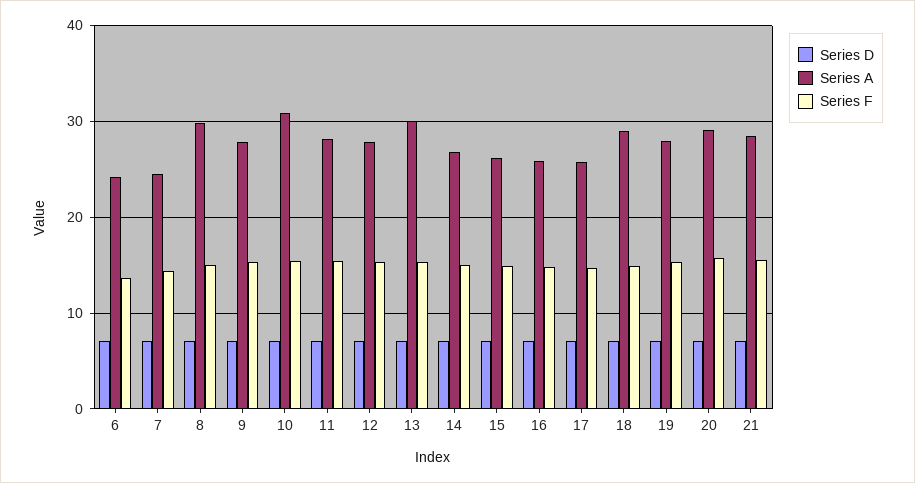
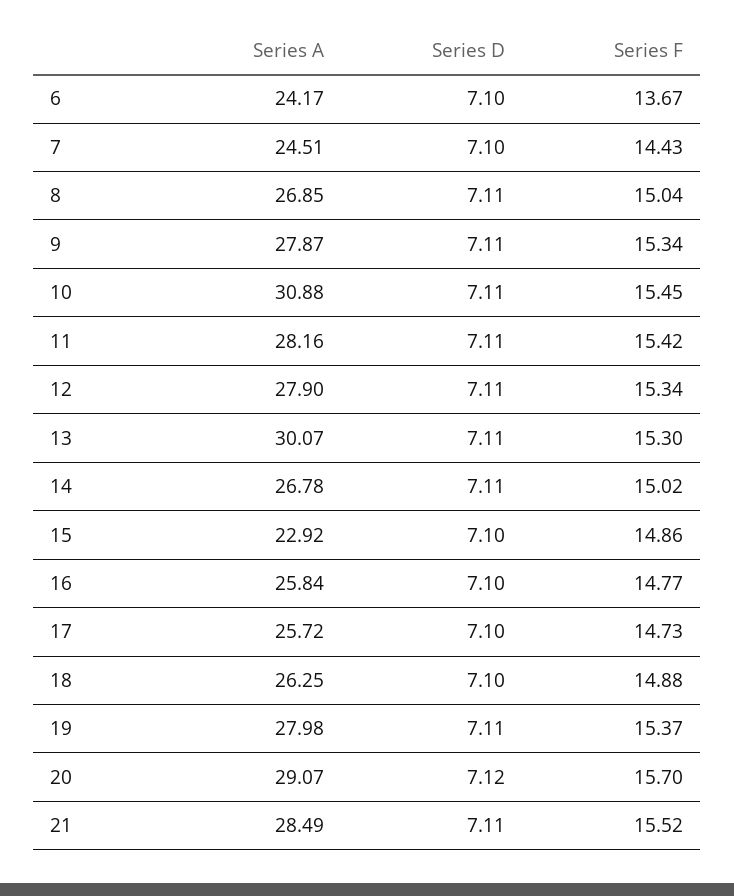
  {
    "Series D": {
      "6": 7.1,
      "7": 7.1,
      "8": 7.11,
      "9": 7.11,
      "10": 7.11,
      "11": 7.11,
      "12": 7.11,
      "13": 7.11,
      "14": 7.11,
      "15": 7.1,
      "16": 7.1,
      "17": 7.1,
      "18": 7.1,
      "19": 7.11,
      "20": 7.12,
      "21": 7.11
    },
    "Series A": {
      "6": 24.17,
      "7": 24.51,
-     "8": 30,
+     "8": 26.85,
      "9": 27.87,
      "10": 30.88,
      "11": 28.16,
      "12": 27.9,
      "13": 30.07,
      "14": 26.78,
-     "15": 26,
+     "15": 22.92,
      "16": 25.84,
      "17": 25.72,
-     "18": 29,
+     "18": 26.25,
      "19": 27.98,
      "20": 29.07,
      "21": 28.49
    },
    "Series F": {
      "6": 13.67,
      "7": 14.43,
      "8": 15.04,
      "9": 15.34,
      "10": 15.45,
      "11": 15.42,
      "12": 15.34,
      "13": 15.3,
      "14": 15.02,
      "15": 14.86,
      "16": 14.77,
      "17": 14.73,
      "18": 14.88,
      "19": 15.37,
      "20": 15.7,
      "21": 15.52
    }
  }

